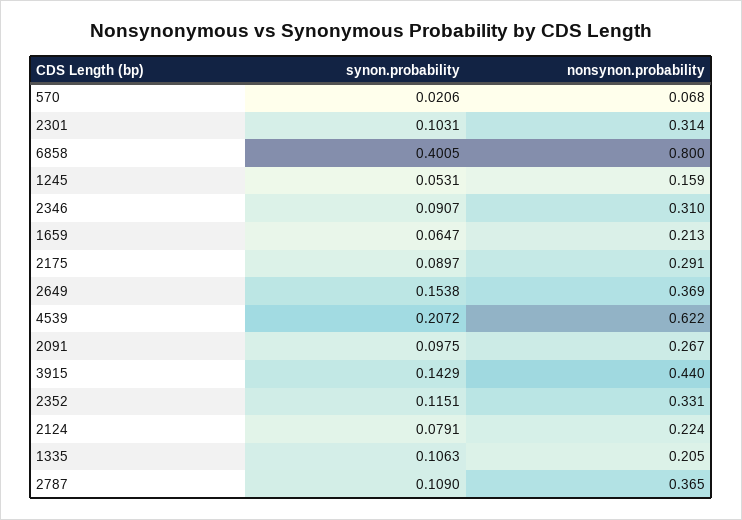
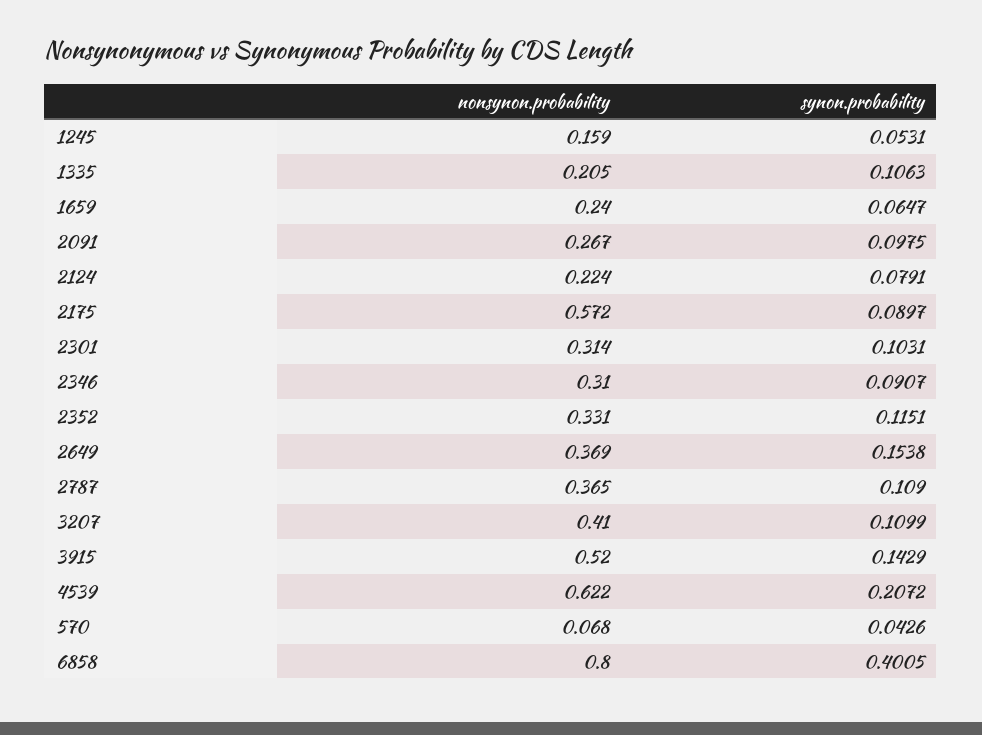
  {
    "synon.probability": {
-     "570": 0.0206,
+     "570": 0.0426,
      "2301": 0.1031,
      "6858": 0.4005,
      "1245": 0.0531,
      "2346": 0.0907,
      "1659": 0.0647,
      "2175": 0.0897,
      "2649": 0.1538,
      "4539": 0.2072,
      "2091": 0.0975,
      "3915": 0.1429,
      "2352": 0.1151,
      "2124": 0.0791,
      "1335": 0.1063,
-     "2787": 0.109
+     "2787": 0.109,
+     "3207": 0.1099
    },
    "nonsynon.probability": {
      "570": 0.068,
      "2301": 0.314,
      "6858": 0.8,
      "1245": 0.159,
      "2346": 0.31,
-     "1659": 0.213,
+     "1659": 0.24,
-     "2175": 0.291,
+     "2175": 0.572,
      "2649": 0.369,
      "4539": 0.622,
      "2091": 0.267,
-     "3915": 0.44,
+     "3915": 0.52,
      "2352": 0.331,
      "2124": 0.224,
      "1335": 0.205,
-     "2787": 0.365
+     "2787": 0.365,
+     "3207": 0.41
    }
  }

